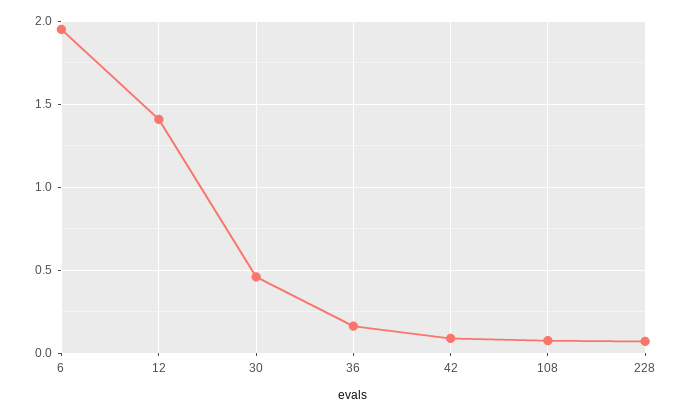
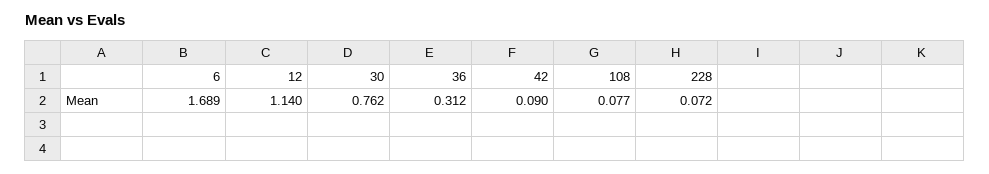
  {
-   "6": 1.95,
+   "6": 1.689,
-   "12": 1.4,
+   "12": 1.14,
-   "30": 0.45,
+   "30": 0.762,
-   "36": 0.15,
+   "36": 0.312,
    "42": 0.09,
    "108": 0.077,
    "228": 0.072
  }

